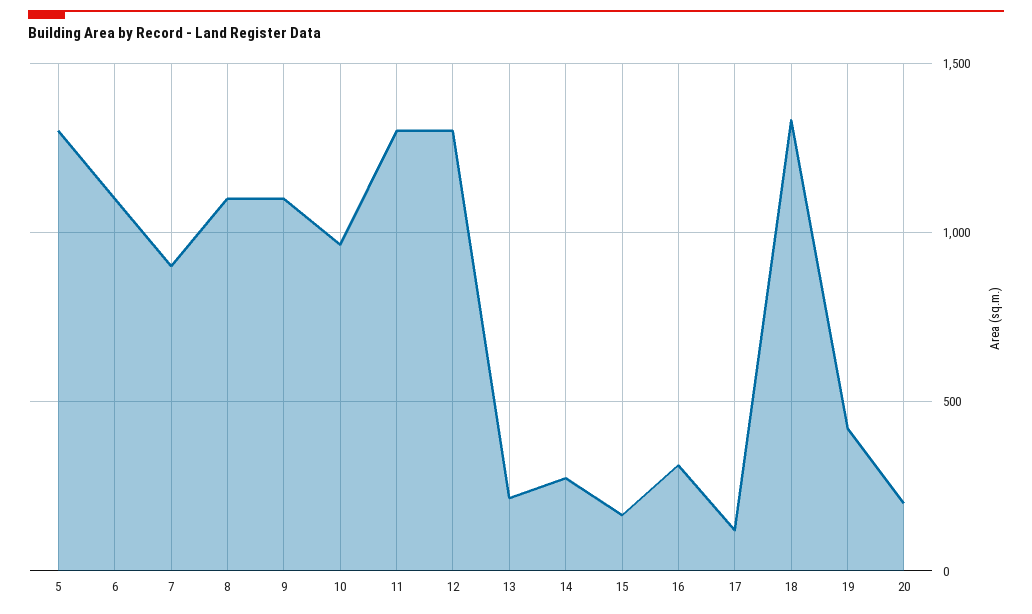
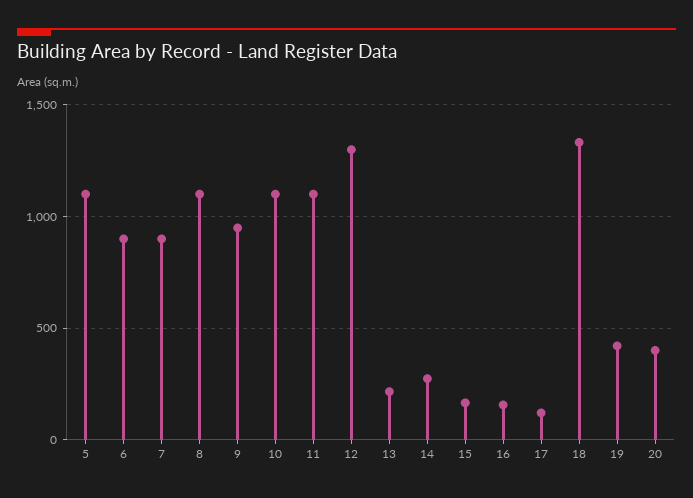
  {
-   "5": 1300,
+   "5": 1100,
-   "6": 1100,
+   "6": 900,
    "7": 900,
    "8": 1100,
-   "9": 1100,
+   "9": 950,
-   "10": 950,
+   "10": 1100,
-   "11": 1300,
+   "11": 1100,
    "12": 1300,
    "13": 200,
    "14": 250,
    "15": 150,
-   "16": 300,
+   "16": 150,
    "17": 100,
    "18": 1350,
    "19": 400,
-   "20": 200
+   "20": 400
  }

